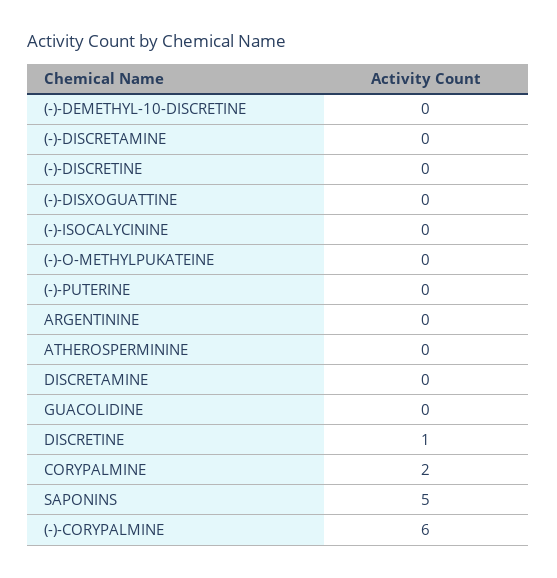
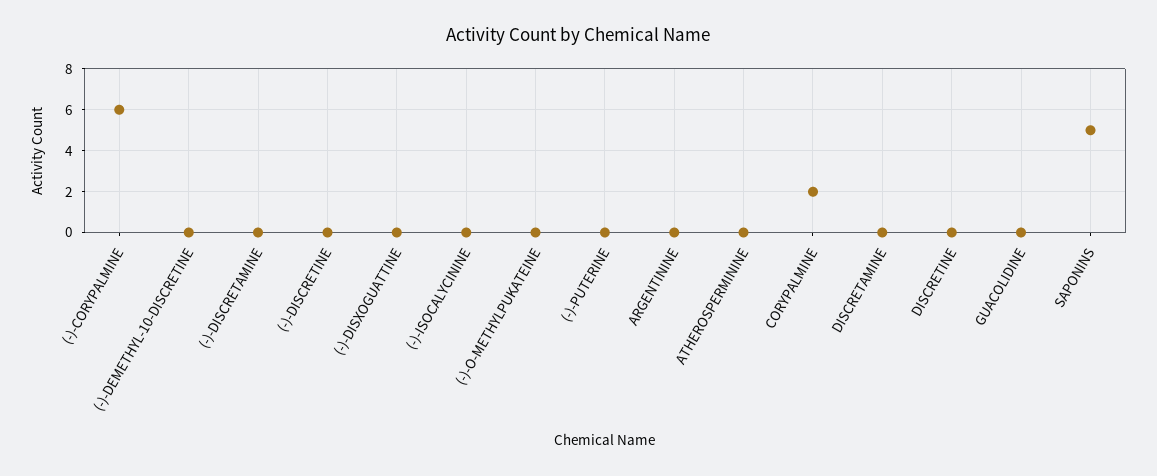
  {
    "(-)-DEMETHYL-10-DISCRETINE": 0,
    "(-)-DISCRETAMINE": 0,
    "(-)-DISCRETINE": 0,
    "(-)-DISXOGUATTINE": 0,
    "(-)-ISOCALYCININE": 0,
    "(-)-O-METHYLPUKATEINE": 0,
    "(-)-PUTERINE": 0,
    "ARGENTININE": 0,
    "ATHEROSPERMININE": 0,
    "DISCRETAMINE": 0,
    "GUACOLIDINE": 0,
-   "DISCRETINE": 1,
+   "DISCRETINE": 0,
    "CORYPALMINE": 2,
    "SAPONINS": 5,
    "(-)-CORYPALMINE": 6
  }

